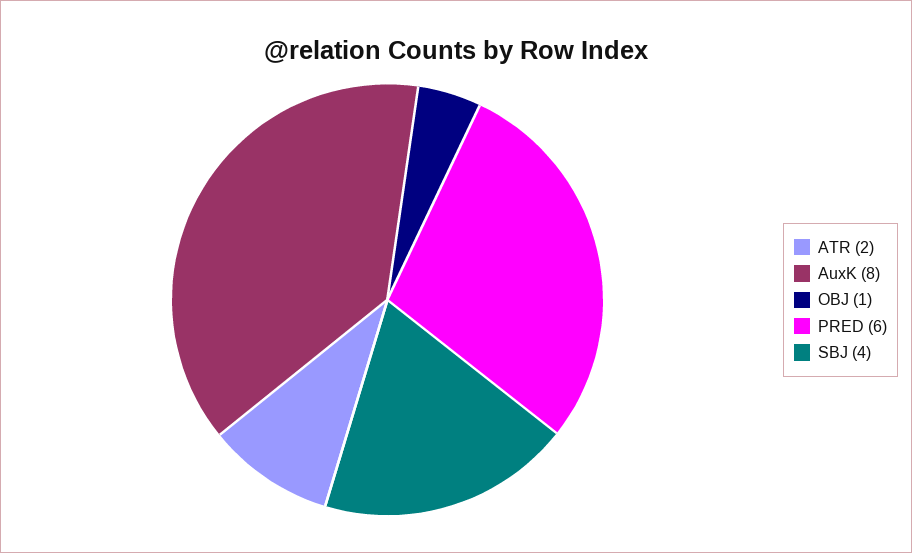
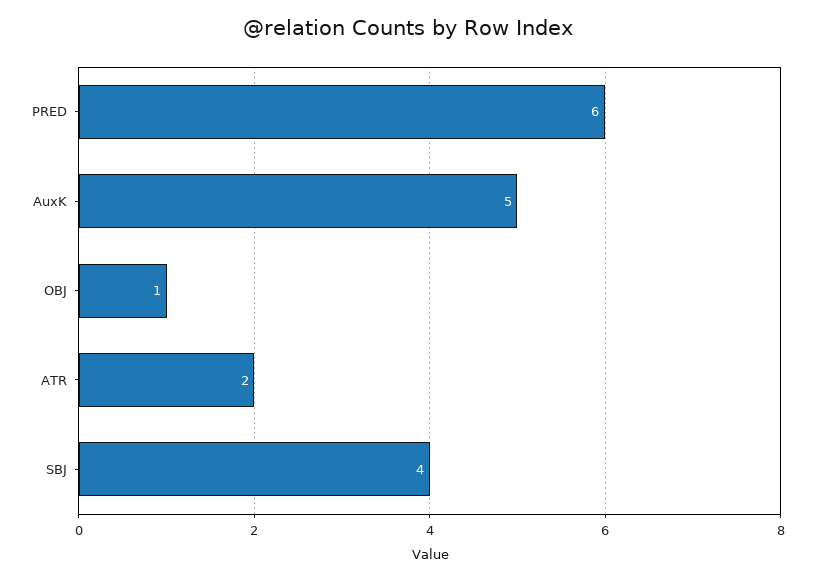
  {
    "ATR": 2,
-   "AuxK": 8,
+   "AuxK": 5,
    "OBJ": 1,
    "PRED": 6,
    "SBJ": 4
  }

